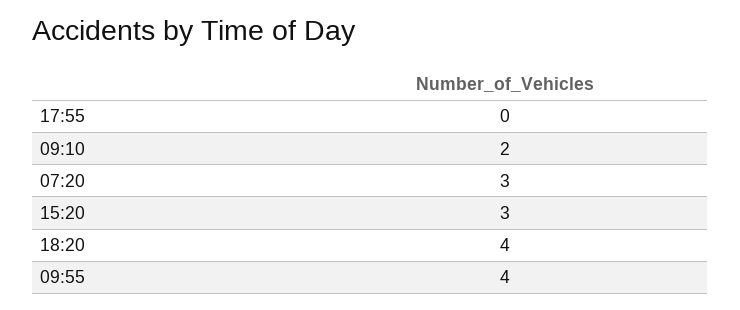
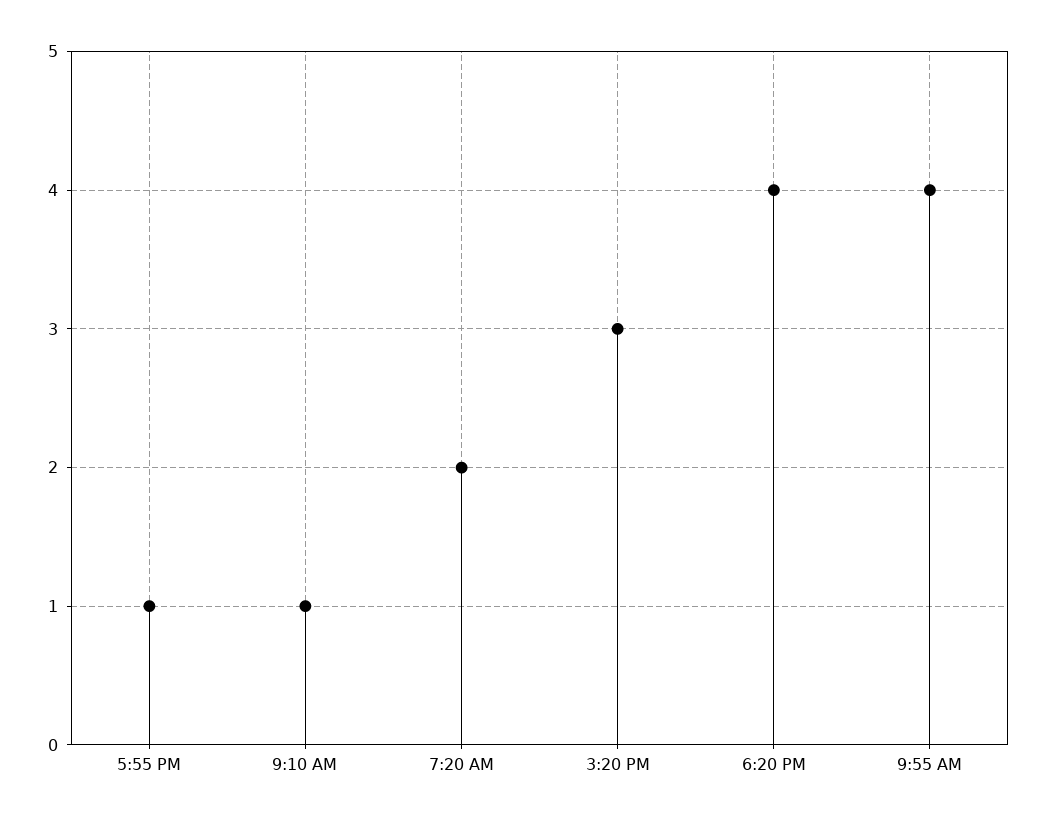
  {
-   "17:55": 0,
+   "17:55": 1,
-   "09:10": 2,
+   "09:10": 1,
-   "07:20": 3,
+   "07:20": 2,
    "15:20": 3,
    "18:20": 4,
    "09:55": 4
  }

